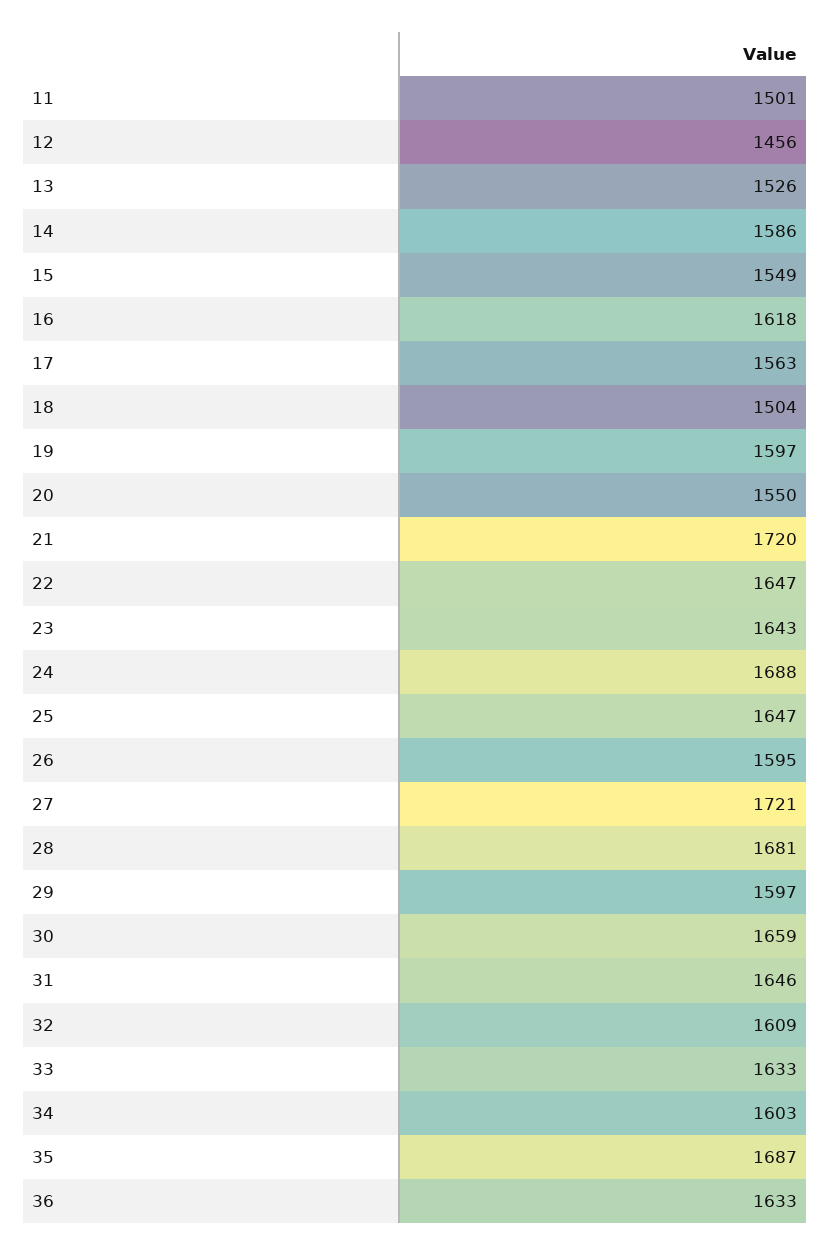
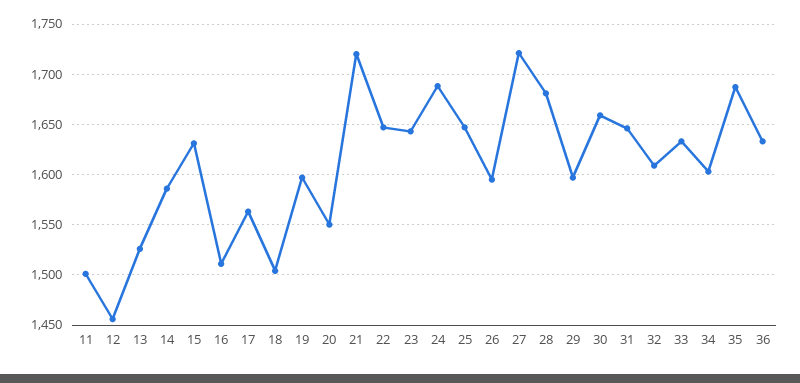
  {
    "11": 1501,
    "12": 1456,
    "13": 1526,
    "14": 1586,
-   "15": 1549,
+   "15": 1630,
-   "16": 1618,
+   "16": 1510,
    "17": 1563,
    "18": 1504,
    "19": 1597,
    "20": 1550,
    "21": 1720,
    "22": 1647,
    "23": 1643,
    "24": 1688,
    "25": 1647,
    "26": 1595,
    "27": 1721,
    "28": 1681,
    "29": 1597,
    "30": 1659,
    "31": 1646,
    "32": 1609,
    "33": 1633,
    "34": 1603,
    "35": 1687,
    "36": 1633
  }

